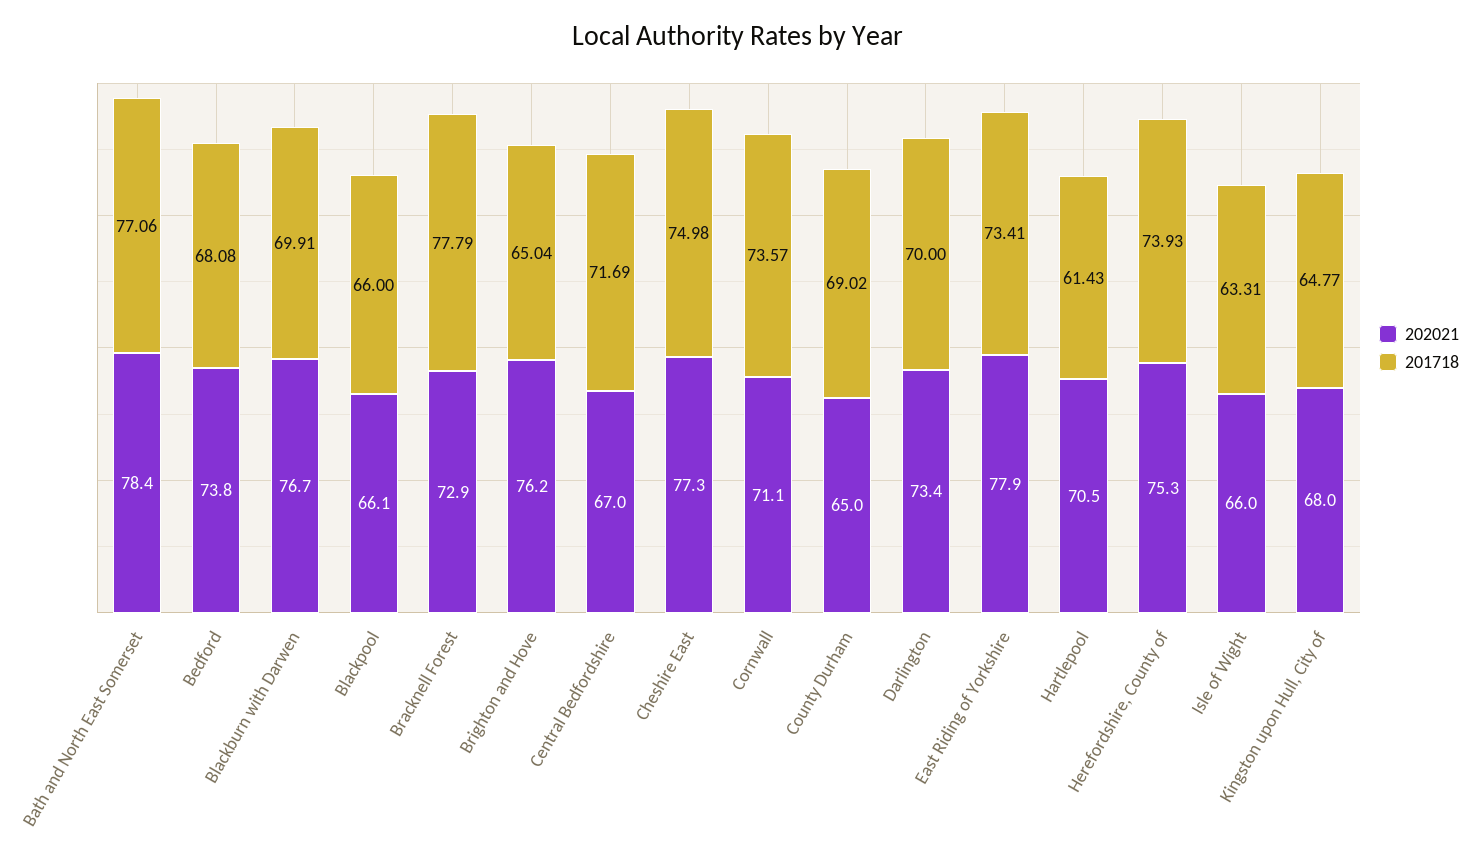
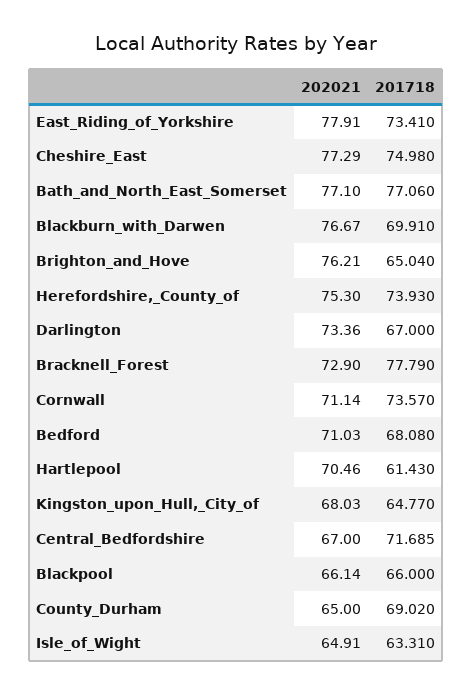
  {
    "202021": {
-     "Bath and North East Somerset": 78.4,
+     "Bath and North East Somerset": 77.1,
-     "Bedford": 73.8,
+     "Bedford": 71.03,
      "Blackburn with Darwen": 76.67,
      "Blackpool": 66.14,
      "Bracknell Forest": 72.9,
      "Brighton and Hove": 76.21,
      "Central Bedfordshire": 67,
      "Cheshire East": 77.29,
      "Cornwall": 71.14,
      "County Durham": 65,
      "Darlington": 73.36,
      "East Riding of Yorkshire": 77.91,
      "Hartlepool": 70.46,
      "Herefordshire, County of": 75.3,
-     "Isle of Wight": 66,
+     "Isle of Wight": 64.91,
      "Kingston upon Hull, City of": 68.03
    },
    "201718": {
      "Bath and North East Somerset": 77.06,
      "Bedford": 68.08,
      "Blackburn with Darwen": 69.91,
      "Blackpool": 66,
      "Bracknell Forest": 77.79,
      "Brighton and Hove": 65.04,
      "Central Bedfordshire": 71.685,
      "Cheshire East": 74.98,
      "Cornwall": 73.57,
      "County Durham": 69.02,
-     "Darlington": 70,
+     "Darlington": 67,
      "East Riding of Yorkshire": 73.41,
      "Hartlepool": 61.43,
      "Herefordshire, County of": 73.93,
      "Isle of Wight": 63.31,
      "Kingston upon Hull, City of": 64.77
    }
  }

